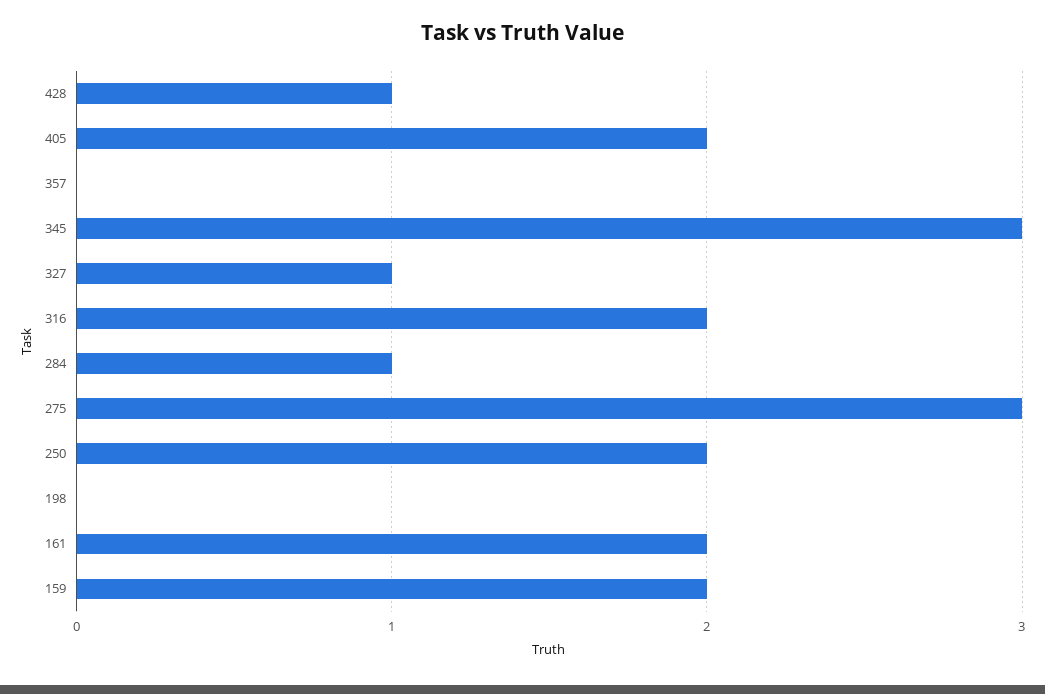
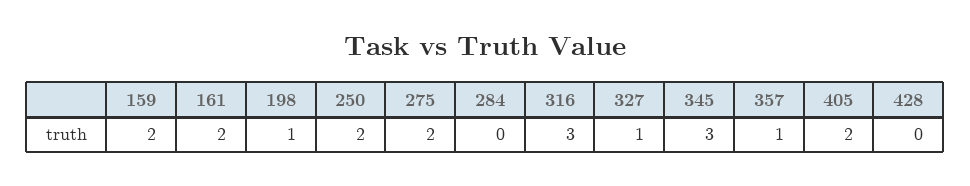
  {
-   "428": 1,
+   "428": 0,
    "405": 2,
-   "357": 0,
+   "357": 1,
    "345": 3,
    "327": 1,
-   "316": 2,
+   "316": 3,
-   "284": 1,
+   "284": 0,
-   "275": 3,
+   "275": 2,
    "250": 2,
-   "198": 0,
+   "198": 1,
    "161": 2,
    "159": 2
  }

